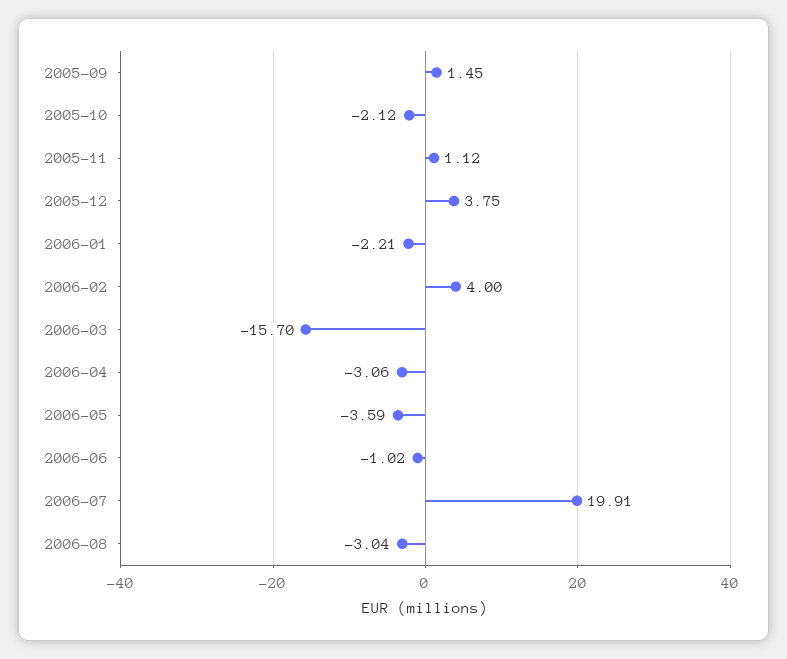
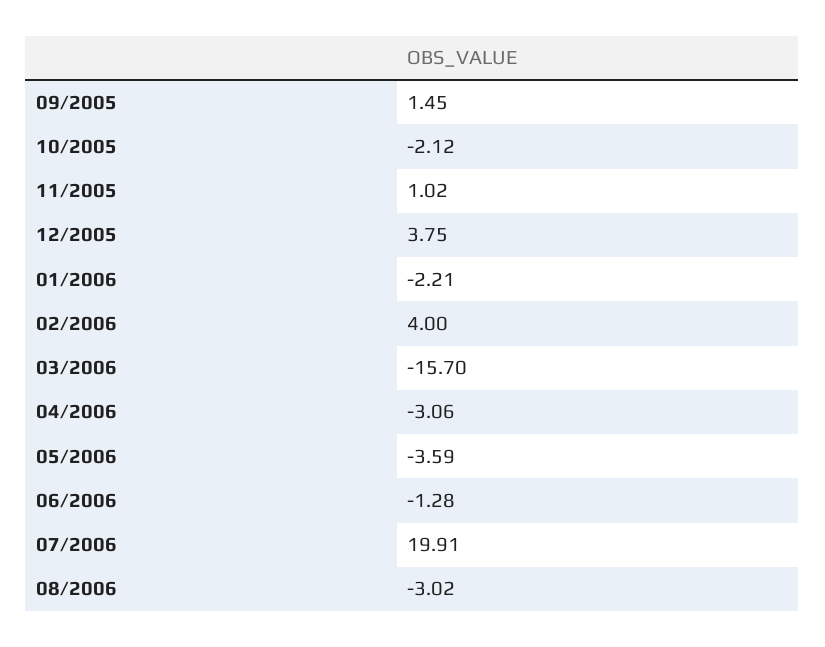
  {
    "2005-09": 1.45,
    "2005-10": -2.12,
-   "2005-11": 1.12,
+   "2005-11": 1.02,
    "2005-12": 3.75,
    "2006-01": -2.21,
    "2006-02": 4,
    "2006-03": -15.7,
    "2006-04": -3.06,
    "2006-05": -3.59,
-   "2006-06": -1.02,
+   "2006-06": -1.28,
    "2006-07": 19.91,
-   "2006-08": -3.04
+   "2006-08": -3.02
  }

